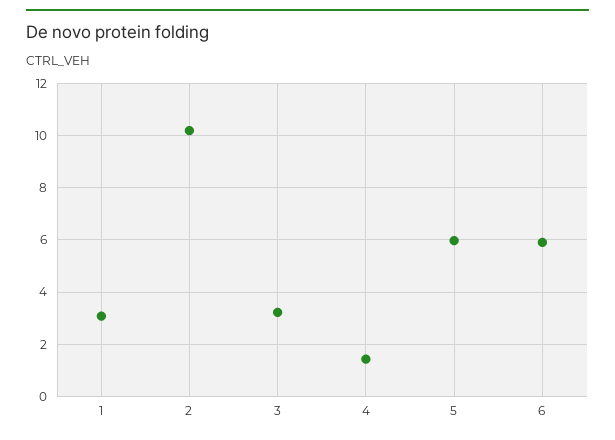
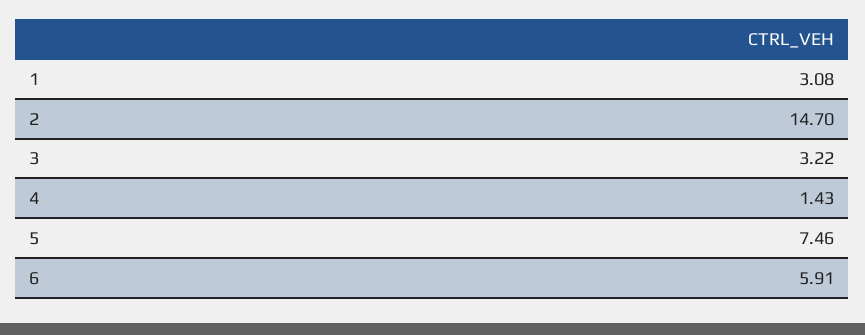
  {
    "1": 3.08,
-   "2": 10.25,
+   "2": 14.7,
    "3": 3.22,
    "4": 1.43,
-   "5": 6,
+   "5": 7.46,
    "6": 5.91
  }

